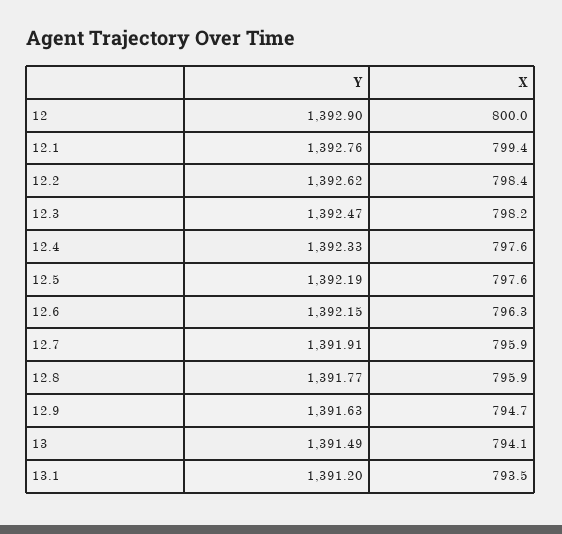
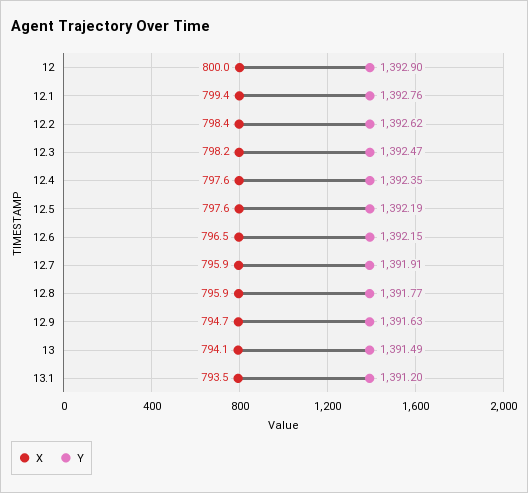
  {
    "Y": {
      "12": 1392.9,
      "12.1": 1392.76,
      "12.2": 1392.62,
      "12.3": 1392.47,
-     "12.4": 1392.33,
+     "12.4": 1392.35,
      "12.5": 1392.19,
      "12.6": 1392.15,
      "12.7": 1391.91,
      "12.8": 1391.77,
      "12.9": 1391.63,
      "13": 1391.49,
      "13.1": 1391.2
    },
    "X": {
      "12": 800,
      "12.1": 799.4,
      "12.2": 798.4,
      "12.3": 798.2,
      "12.4": 797.6,
      "12.5": 797.6,
-     "12.6": 796.3,
+     "12.6": 796.5,
      "12.7": 795.9,
      "12.8": 795.9,
      "12.9": 794.7,
      "13": 794.1,
      "13.1": 793.5
    }
  }

